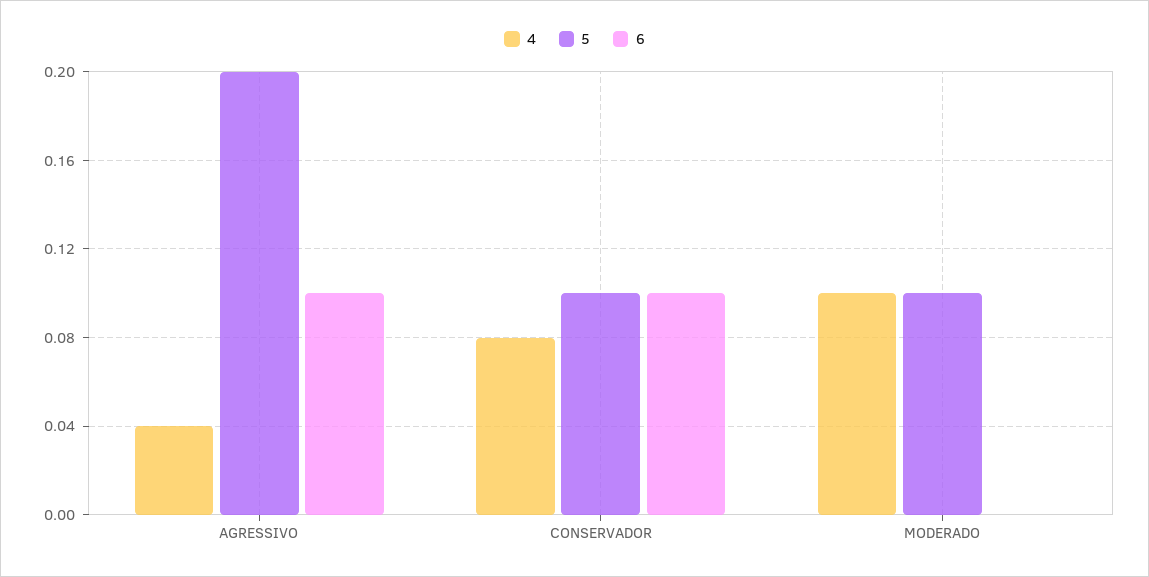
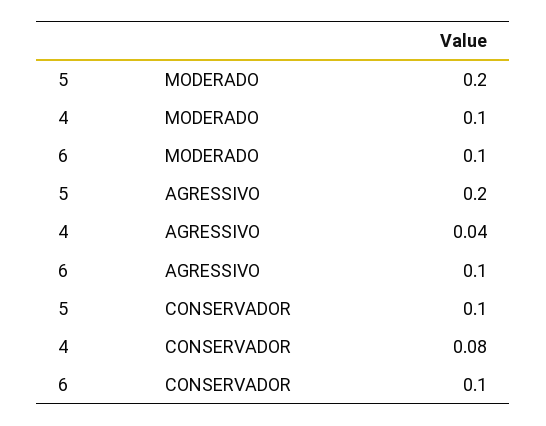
  {
    "4": {
      "AGRESSIVO": 0.04,
      "CONSERVADOR": 0.08,
      "MODERADO": 0.1
    },
    "5": {
      "AGRESSIVO": 0.2,
      "CONSERVADOR": 0.1,
-     "MODERADO": 0.1
+     "MODERADO": 0.2
    },
    "6": {
      "AGRESSIVO": 0.1,
      "CONSERVADOR": 0.1,
-     "MODERADO": 0
+     "MODERADO": 0.1
    }
  }

